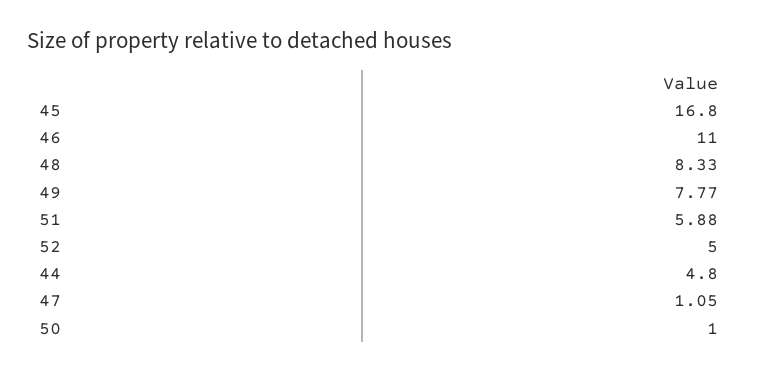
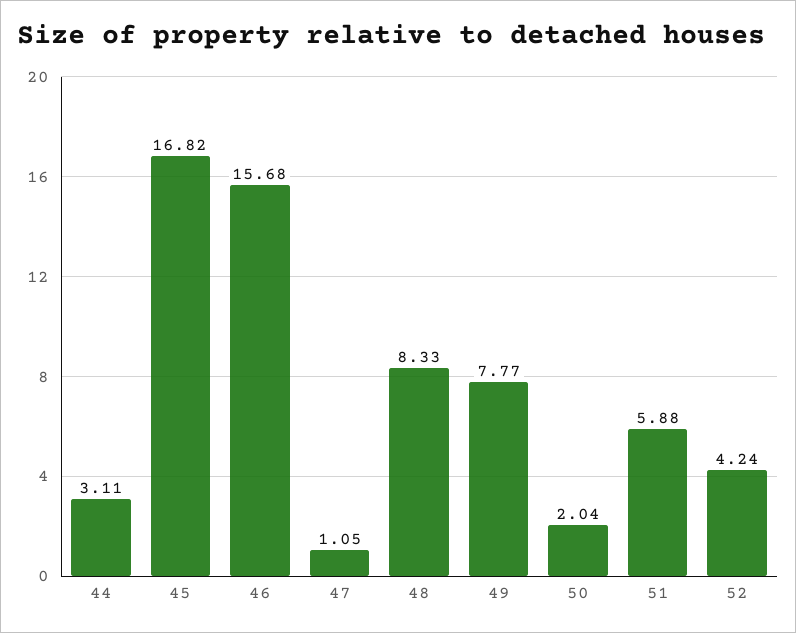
  {
-   "45": 16.8,
+   "45": 16.82,
-   "46": 11,
+   "46": 15.68,
    "48": 8.33,
    "49": 7.77,
    "51": 5.88,
-   "52": 5,
+   "52": 4.24,
-   "44": 4.8,
+   "44": 3.11,
    "47": 1.05,
-   "50": 1
+   "50": 2.04
  }

